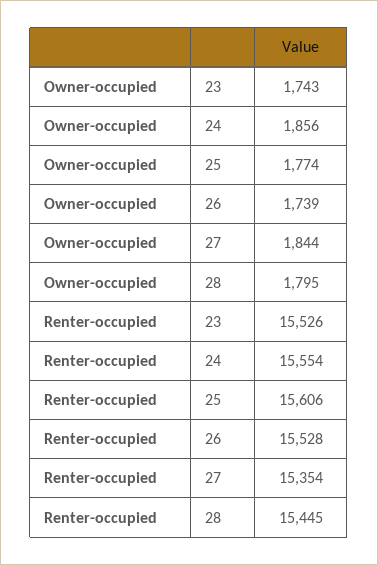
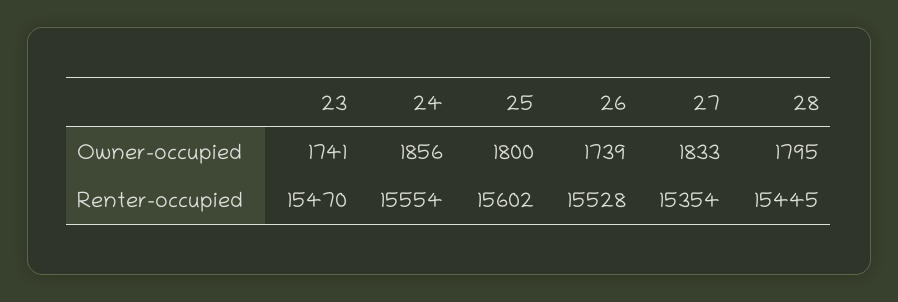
  {
    "Owner-occupied": {
-     "23": 1743,
+     "23": 1741,
      "24": 1856,
-     "25": 1774,
+     "25": 1800,
      "26": 1739,
-     "27": 1844,
+     "27": 1833,
      "28": 1795
    },
    "Renter-occupied": {
-     "23": 15526,
+     "23": 15470,
      "24": 15554,
-     "25": 15606,
+     "25": 15602,
      "26": 15528,
      "27": 15354,
      "28": 15445
    }
  }

